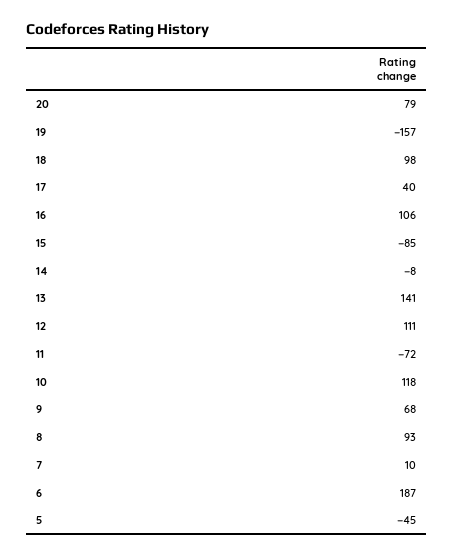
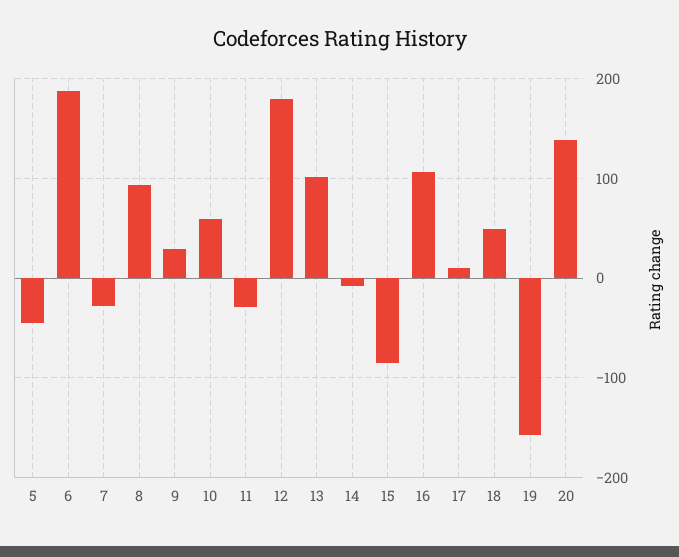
  {
-   "20": 79,
+   "20": 140,
    "19": -157,
-   "18": 98,
+   "18": 50,
-   "17": 40,
+   "17": 10,
    "16": 106,
    "15": -85,
    "14": -8,
-   "13": 141,
+   "13": 100,
-   "12": 111,
+   "12": 180,
-   "11": -72,
+   "11": -30,
-   "10": 118,
+   "10": 60,
-   "9": 68,
+   "9": 30,
    "8": 93,
-   "7": 10,
+   "7": -30,
    "6": 187,
    "5": -45
  }

